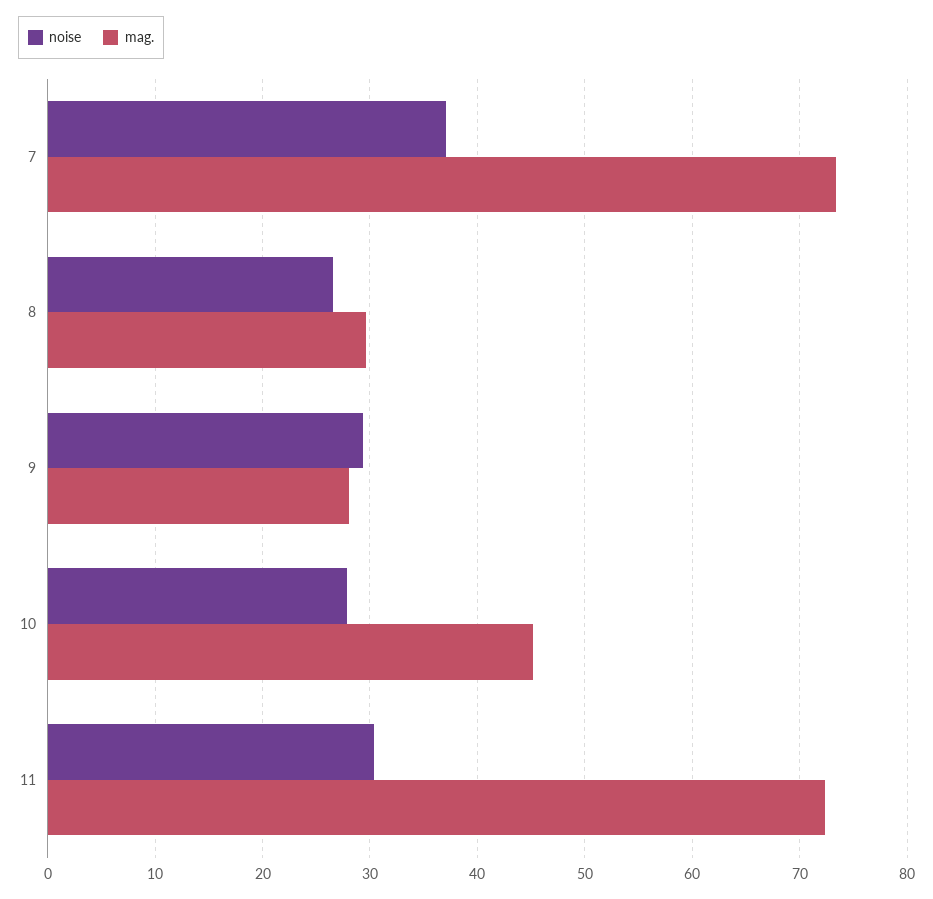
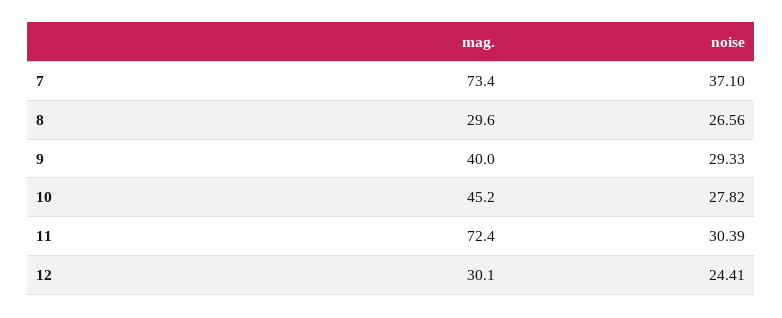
  {
    "noise": {
      "7": 37.1,
      "8": 26.56,
      "9": 29.33,
      "10": 27.82,
-     "11": 30.39
+     "11": 30.39,
+     "12": 24.41
    },
    "mag.": {
      "7": 73.4,
      "8": 29.6,
-     "9": 28,
+     "9": 40,
      "10": 45.2,
-     "11": 72.4
+     "11": 72.4,
+     "12": 30.1
    }
  }

